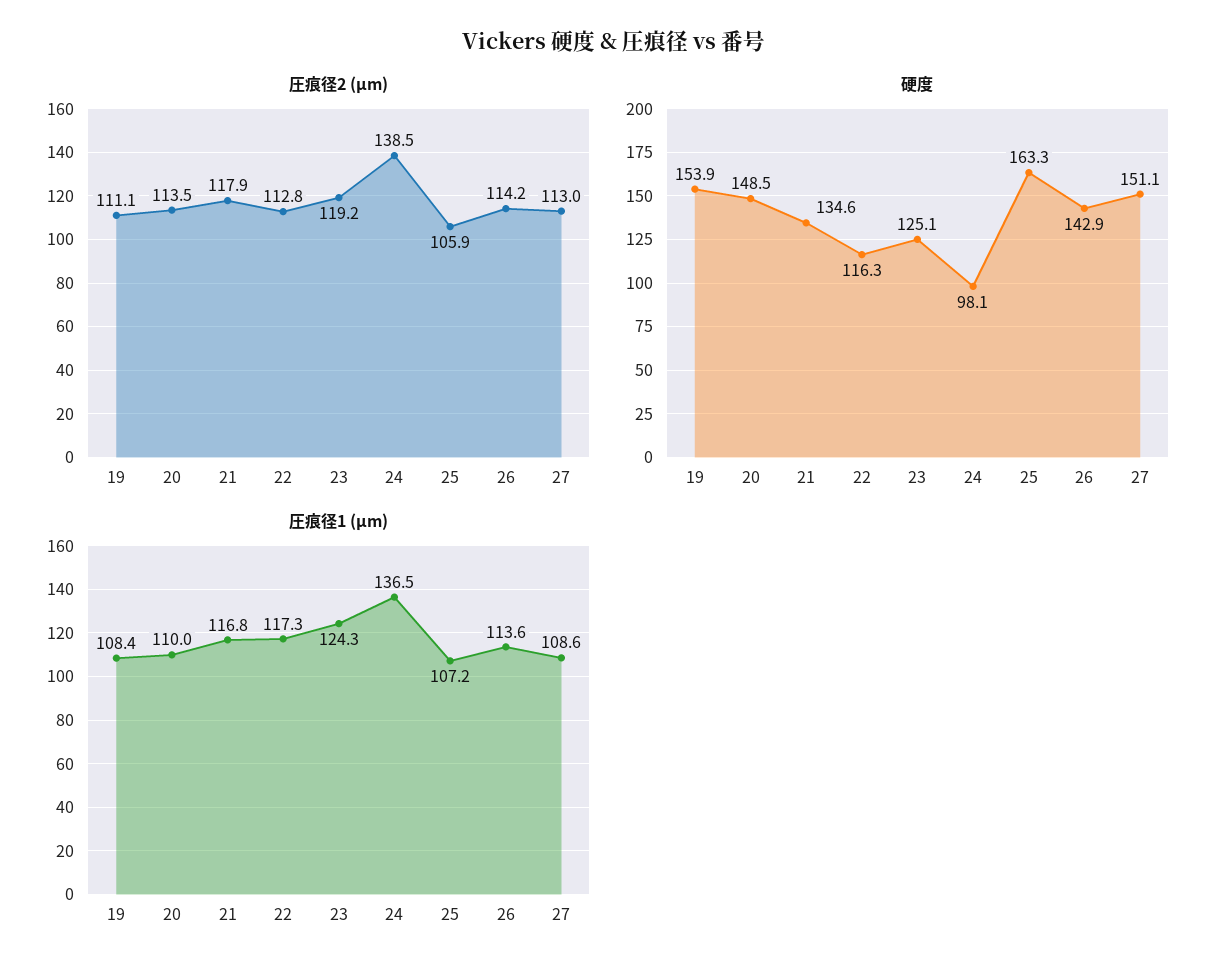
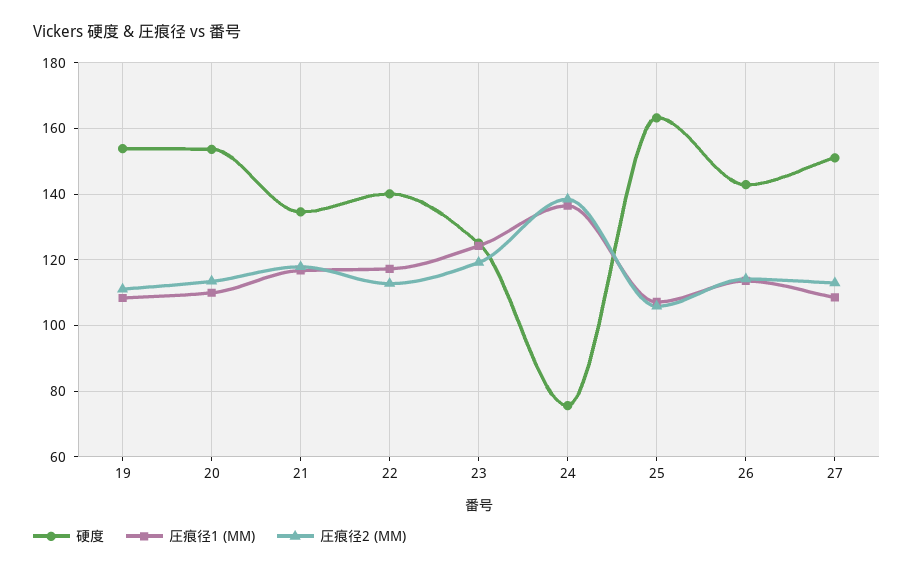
  {
    "圧痕径2 (μm)": {
      "19": 111.1,
      "20": 113.5,
      "21": 117.9,
      "22": 112.8,
      "23": 119.2,
      "24": 138.5,
      "25": 105.9,
      "26": 114.2,
      "27": 113
    },
    "硬度": {
      "19": 153.9,
-     "20": 148.5,
+     "20": 154,
      "21": 134.6,
-     "22": 116.3,
+     "22": 140,
      "23": 125.1,
-     "24": 98.1,
+     "24": 76,
      "25": 163.3,
      "26": 142.9,
      "27": 151.1
    },
    "圧痕径1 (μm)": {
      "19": 108.4,
      "20": 110,
      "21": 116.8,
      "22": 117.3,
      "23": 124.3,
      "24": 136.5,
      "25": 107.2,
      "26": 113.6,
      "27": 108.6
    }
  }

